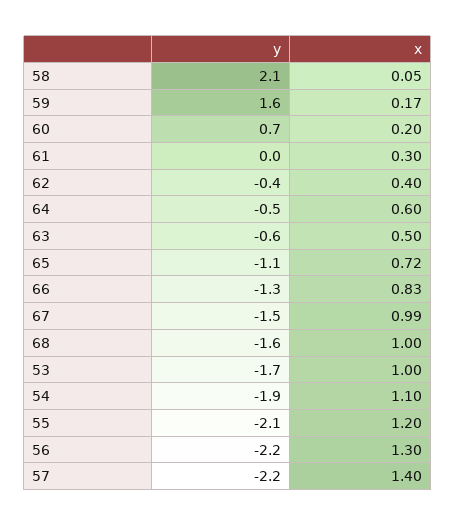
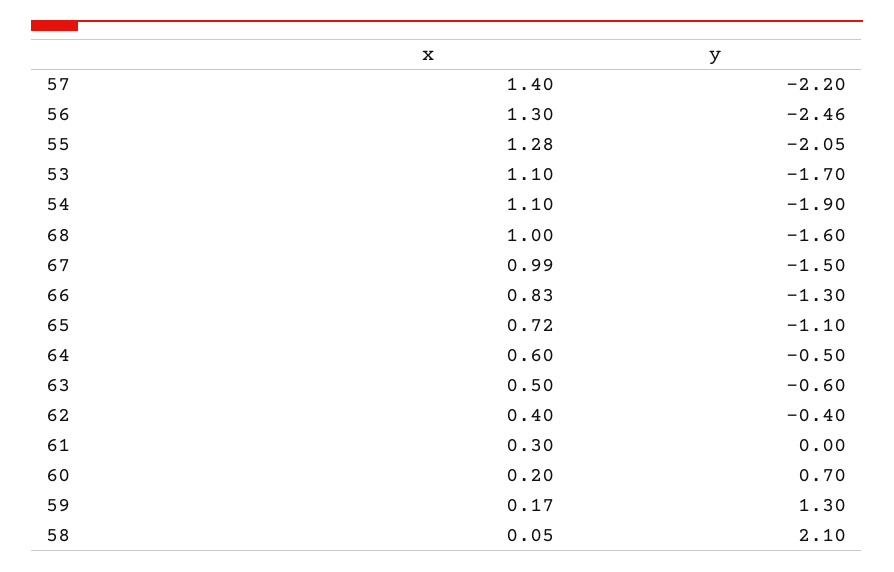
  {
    "y": {
      "58": 2.1,
-     "59": 1.6,
+     "59": 1.3,
      "60": 0.7,
      "61": 0,
      "62": -0.4,
      "64": -0.5,
      "63": -0.6,
      "65": -1.1,
      "66": -1.3,
      "67": -1.5,
      "68": -1.6,
      "53": -1.7,
      "54": -1.9,
      "55": -2.05,
-     "56": -2.2,
+     "56": -2.46,
      "57": -2.2
    },
    "x": {
      "58": 0.05,
      "59": 0.17,
      "60": 0.2,
      "61": 0.3,
      "62": 0.4,
      "64": 0.6,
      "63": 0.5,
      "65": 0.72,
      "66": 0.83,
      "67": 0.99,
      "68": 1,
-     "53": 1,
+     "53": 1.1,
      "54": 1.1,
-     "55": 1.2,
+     "55": 1.28,
      "56": 1.3,
      "57": 1.4
    }
  }

